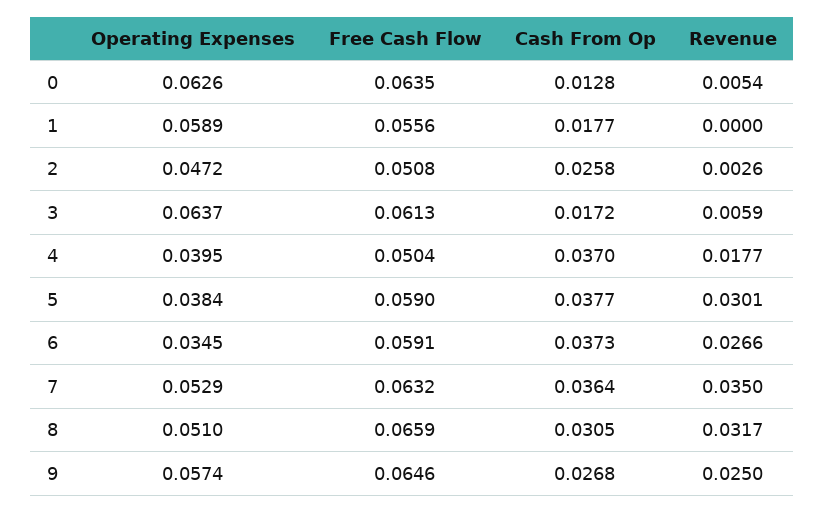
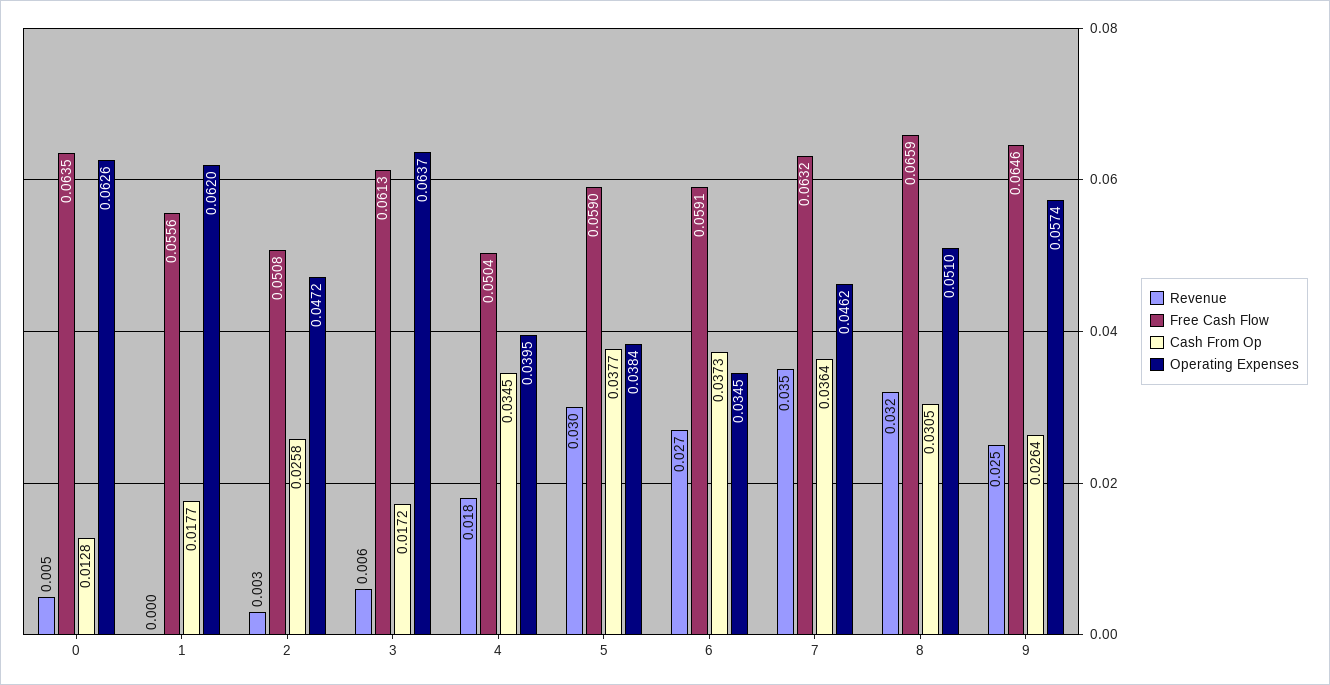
  {
    "Operating Expenses": {
      "0": 0.0626,
-     "1": 0.0589,
+     "1": 0.062,
      "2": 0.0472,
      "3": 0.0637,
      "4": 0.0395,
      "5": 0.0384,
      "6": 0.0345,
-     "7": 0.0529,
+     "7": 0.0462,
      "8": 0.051,
      "9": 0.0574
    },
    "Free Cash Flow": {
      "0": 0.0635,
      "1": 0.0556,
      "2": 0.0508,
      "3": 0.0613,
      "4": 0.0504,
      "5": 0.059,
      "6": 0.0591,
      "7": 0.0632,
      "8": 0.0659,
      "9": 0.0646
    },
    "Cash From Op": {
      "0": 0.0128,
      "1": 0.0177,
      "2": 0.0258,
      "3": 0.0172,
-     "4": 0.037,
+     "4": 0.0345,
      "5": 0.0377,
      "6": 0.0373,
      "7": 0.0364,
      "8": 0.0305,
-     "9": 0.0268
+     "9": 0.0264
    },
    "Revenue": {
      "0": 0.0054,
      "1": 0,
      "2": 0.0026,
      "3": 0.0059,
      "4": 0.0177,
      "5": 0.0301,
      "6": 0.0266,
      "7": 0.035,
      "8": 0.0317,
      "9": 0.025
    }
  }

